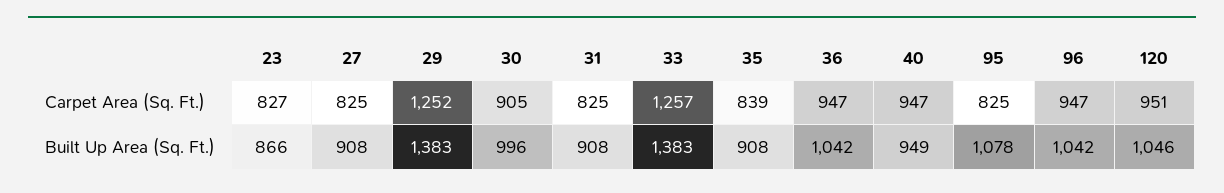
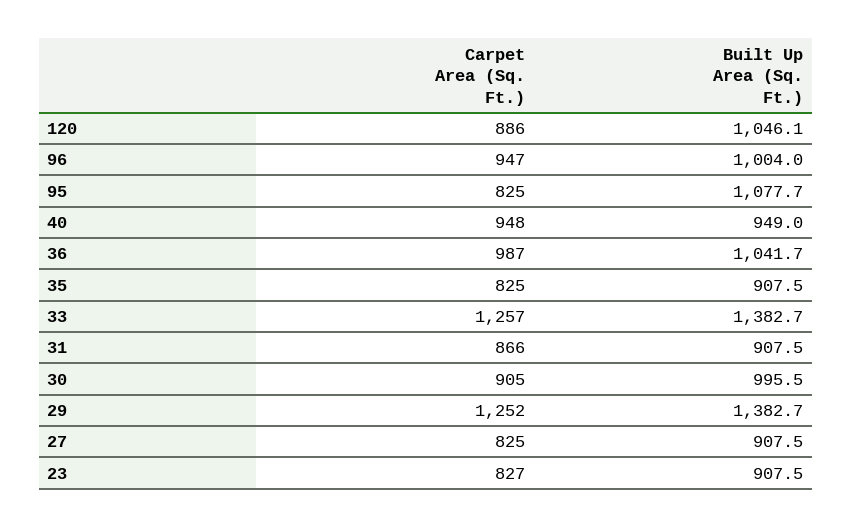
  {
    "23": {
      "Carpet Area (Sq. Ft.)": 827,
-     "Built Up Area (Sq. Ft.)": 866
+     "Built Up Area (Sq. Ft.)": 907.5
    },
    "27": {
      "Carpet Area (Sq. Ft.)": 825,
      "Built Up Area (Sq. Ft.)": 907.5
    },
    "29": {
      "Carpet Area (Sq. Ft.)": 1252,
      "Built Up Area (Sq. Ft.)": 1382.7
    },
    "30": {
      "Carpet Area (Sq. Ft.)": 905,
      "Built Up Area (Sq. Ft.)": 995.5
    },
    "31": {
-     "Carpet Area (Sq. Ft.)": 825,
+     "Carpet Area (Sq. Ft.)": 866,
      "Built Up Area (Sq. Ft.)": 907.5
    },
    "33": {
      "Carpet Area (Sq. Ft.)": 1257,
      "Built Up Area (Sq. Ft.)": 1382.7
    },
    "35": {
-     "Carpet Area (Sq. Ft.)": 839,
+     "Carpet Area (Sq. Ft.)": 825,
      "Built Up Area (Sq. Ft.)": 907.5
    },
    "36": {
-     "Carpet Area (Sq. Ft.)": 947,
+     "Carpet Area (Sq. Ft.)": 987,
      "Built Up Area (Sq. Ft.)": 1041.7
    },
    "40": {
-     "Carpet Area (Sq. Ft.)": 947,
+     "Carpet Area (Sq. Ft.)": 948,
      "Built Up Area (Sq. Ft.)": 949
    },
    "95": {
      "Carpet Area (Sq. Ft.)": 825,
      "Built Up Area (Sq. Ft.)": 1077.7
    },
    "96": {
      "Carpet Area (Sq. Ft.)": 947,
-     "Built Up Area (Sq. Ft.)": 1042
+     "Built Up Area (Sq. Ft.)": 1004
    },
    "120": {
-     "Carpet Area (Sq. Ft.)": 951,
+     "Carpet Area (Sq. Ft.)": 886,
      "Built Up Area (Sq. Ft.)": 1046.1
    }
  }

